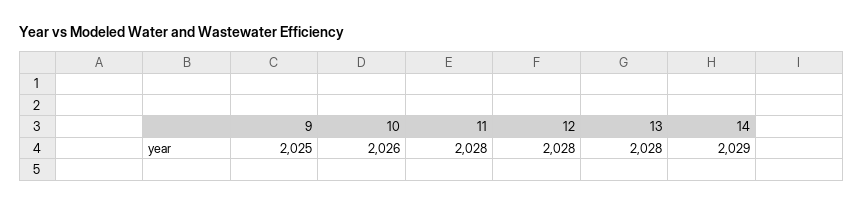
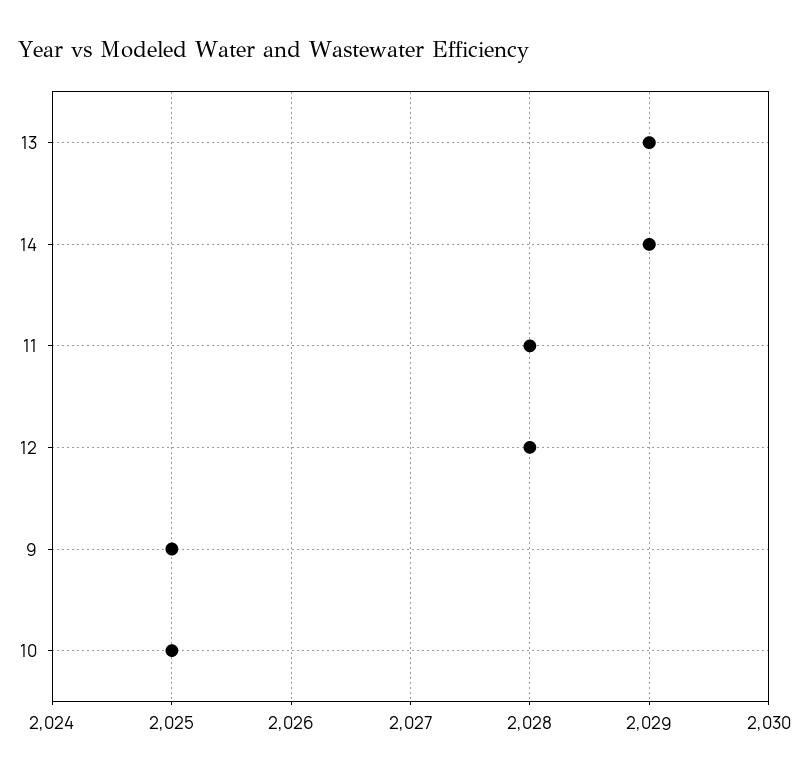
  {
    "9": 2025,
-   "10": 2026,
+   "10": 2025,
    "11": 2028,
    "12": 2028,
-   "13": 2028,
+   "13": 2029,
    "14": 2029
  }

